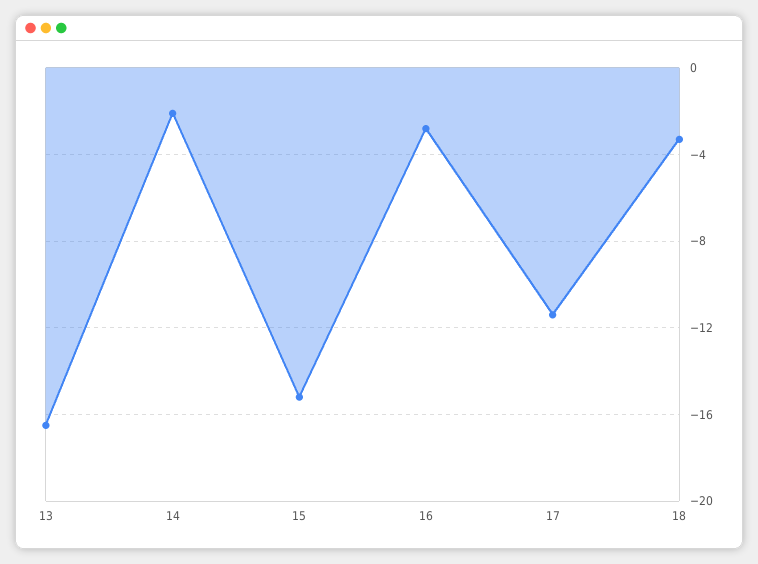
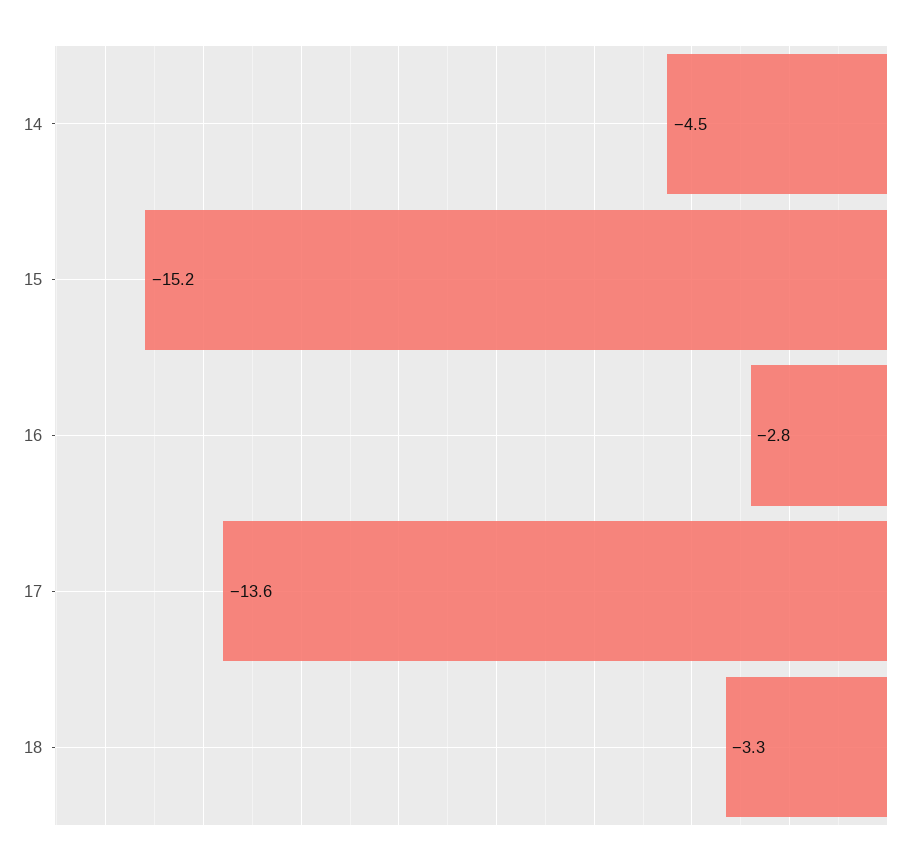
  {
-   "13": -16.5,
-   "14": -2,
+   "14": -4.5,
    "15": -15.2,
    "16": -2.8,
-   "17": -11.5,
+   "17": -13.6,
    "18": -3.3
  }

